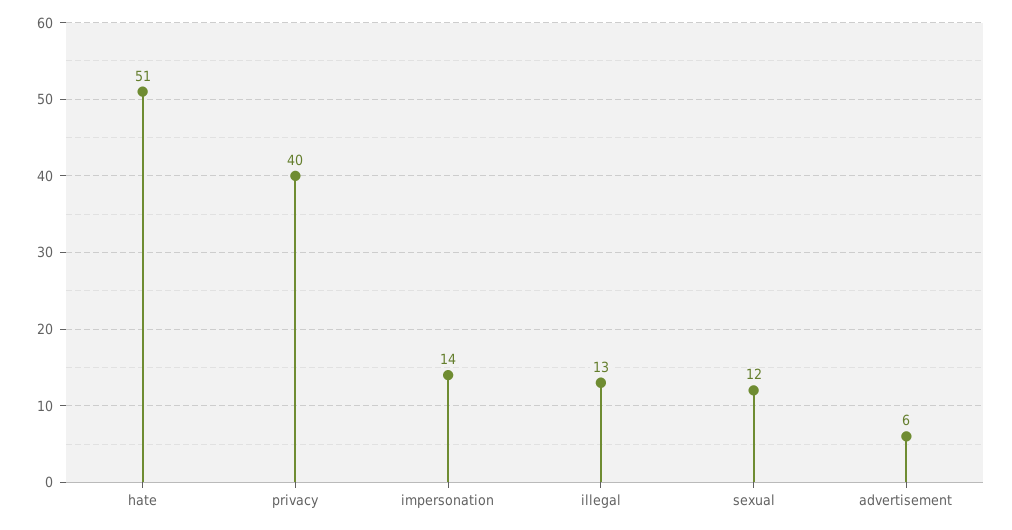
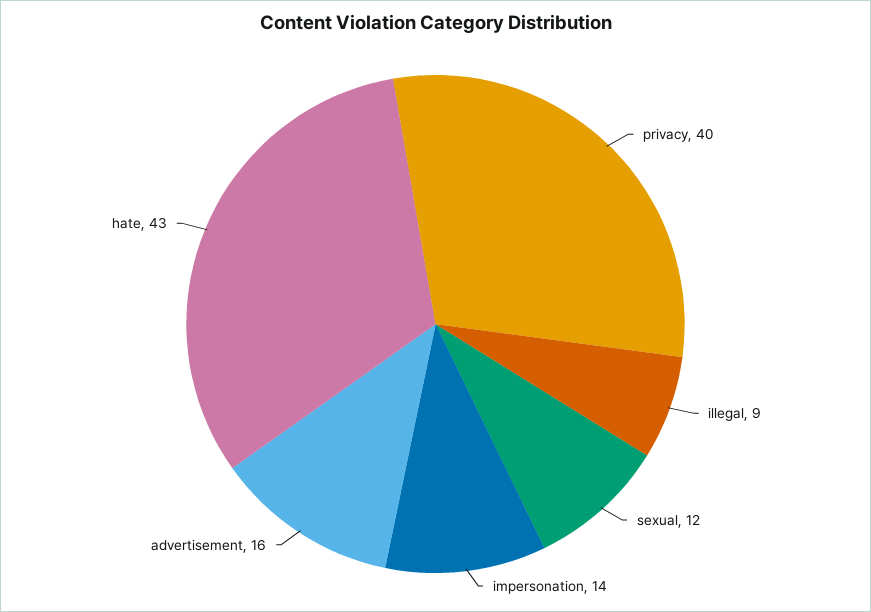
  {
-   "hate": 51,
+   "hate": 43,
    "privacy": 40,
    "impersonation": 14,
-   "illegal": 13,
+   "illegal": 9,
    "sexual": 12,
-   "advertisement": 6
+   "advertisement": 16
  }

